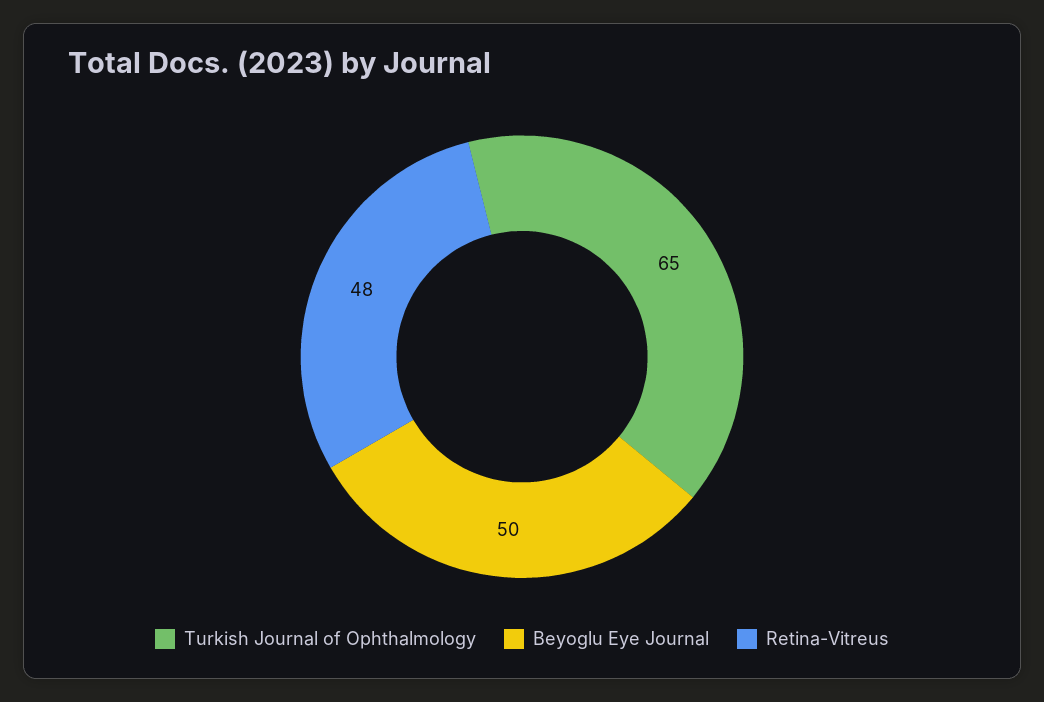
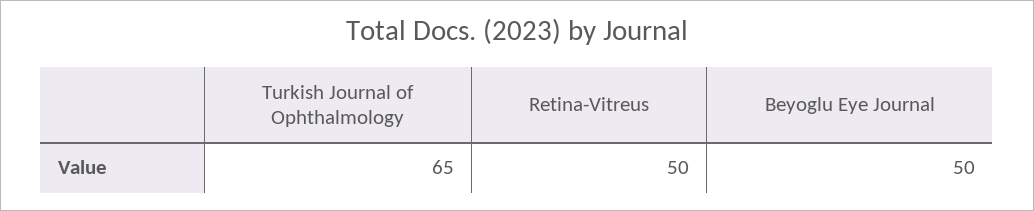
  {
    "Turkish Journal of Ophthalmology": 65,
    "Beyoglu Eye Journal": 50,
-   "Retina-Vitreus": 48
+   "Retina-Vitreus": 50
  }

